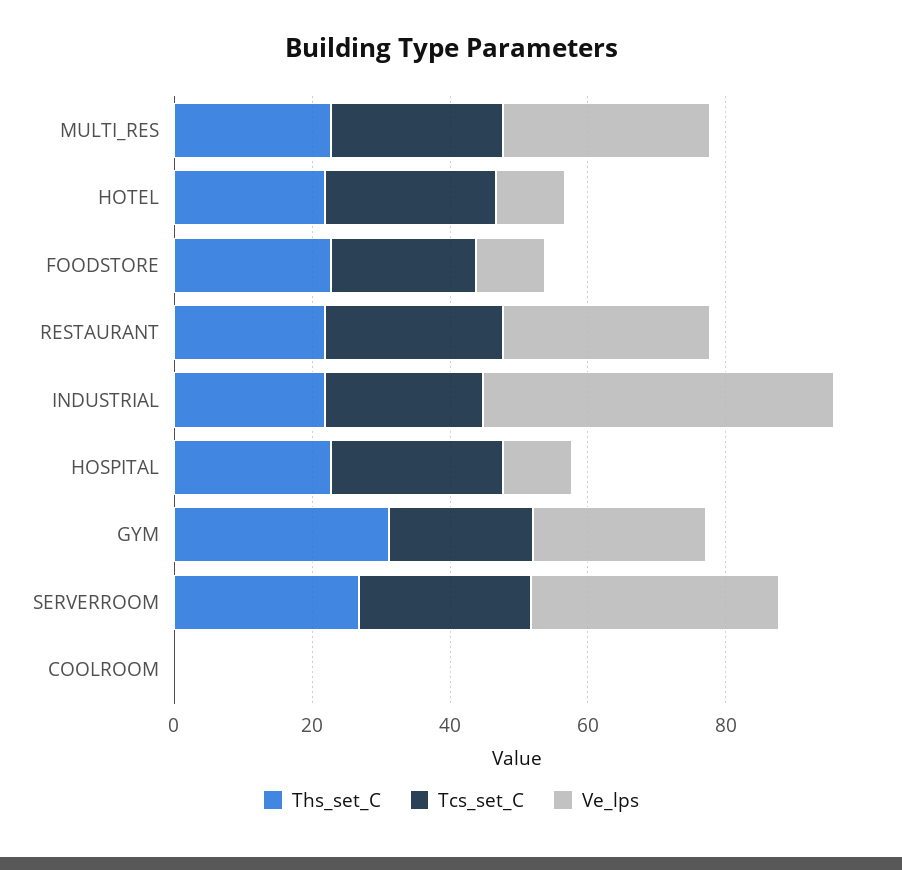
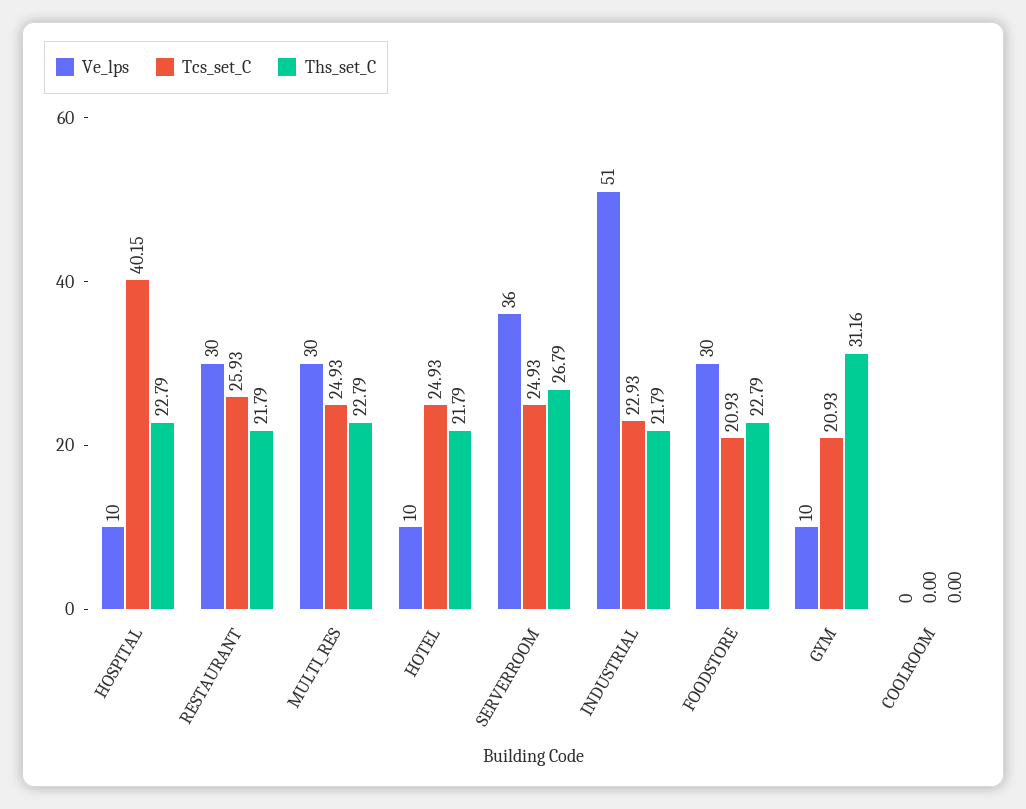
  {
    "Ths_set_C": {
      "MULTI_RES": 22.79,
      "HOTEL": 21.79,
      "FOODSTORE": 22.79,
      "RESTAURANT": 21.79,
      "INDUSTRIAL": 21.79,
      "HOSPITAL": 22.79,
      "GYM": 31.16,
      "SERVERROOM": 26.79,
      "COOLROOM": 0
    },
    "Tcs_set_C": {
      "MULTI_RES": 24.93,
      "HOTEL": 24.93,
      "FOODSTORE": 20.93,
      "RESTAURANT": 25.93,
      "INDUSTRIAL": 22.93,
-     "HOSPITAL": 25,
+     "HOSPITAL": 40.15,
      "GYM": 20.93,
      "SERVERROOM": 24.93,
      "COOLROOM": 0
    },
    "Ve_lps": {
      "MULTI_RES": 30,
      "HOTEL": 10,
-     "FOODSTORE": 10,
+     "FOODSTORE": 30,
      "RESTAURANT": 30,
      "INDUSTRIAL": 51,
      "HOSPITAL": 10,
-     "GYM": 25,
+     "GYM": 10,
      "SERVERROOM": 36,
      "COOLROOM": 0
    }
  }

